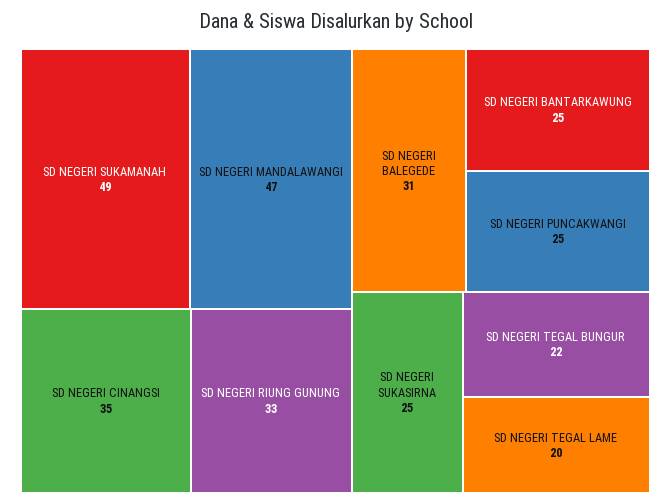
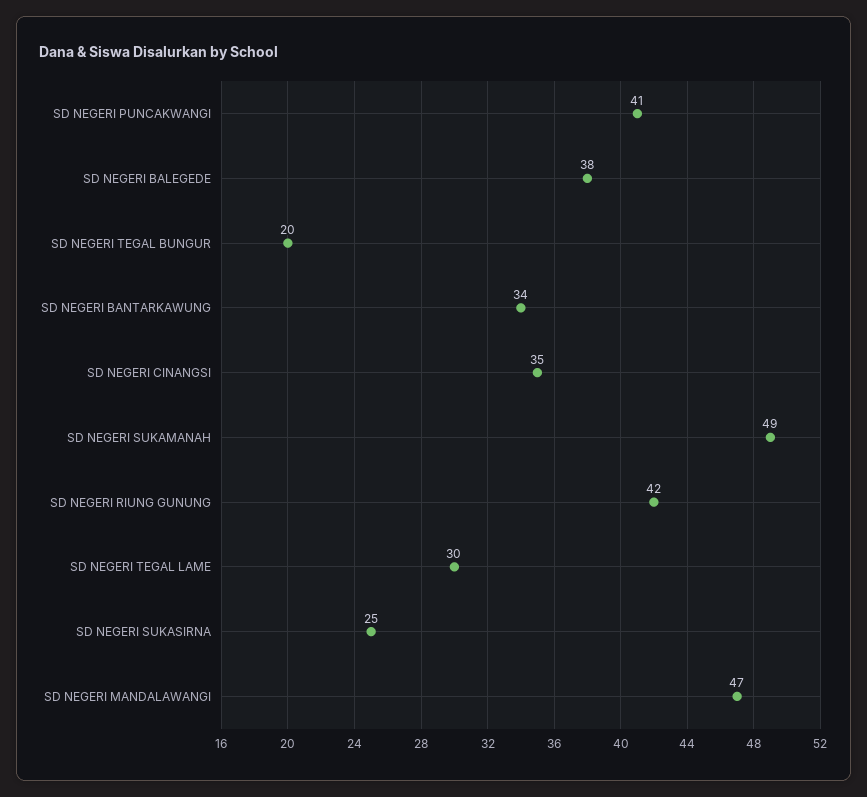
  {
    "SD NEGERI SUKAMANAH": 49,
    "SD NEGERI MANDALAWANGI": 47,
    "SD NEGERI CINANGSI": 35,
-   "SD NEGERI RIUNG GUNUNG": 33,
+   "SD NEGERI RIUNG GUNUNG": 42,
-   "SD NEGERI BALEGEDE": 31,
+   "SD NEGERI BALEGEDE": 38,
-   "SD NEGERI BANTARKAWUNG": 25,
+   "SD NEGERI BANTARKAWUNG": 34,
-   "SD NEGERI PUNCAKWANGI": 25,
+   "SD NEGERI PUNCAKWANGI": 41,
    "SD NEGERI SUKASIRNA": 25,
-   "SD NEGERI TEGAL BUNGUR": 22,
+   "SD NEGERI TEGAL BUNGUR": 20,
-   "SD NEGERI TEGAL LAME": 20
+   "SD NEGERI TEGAL LAME": 30
  }

